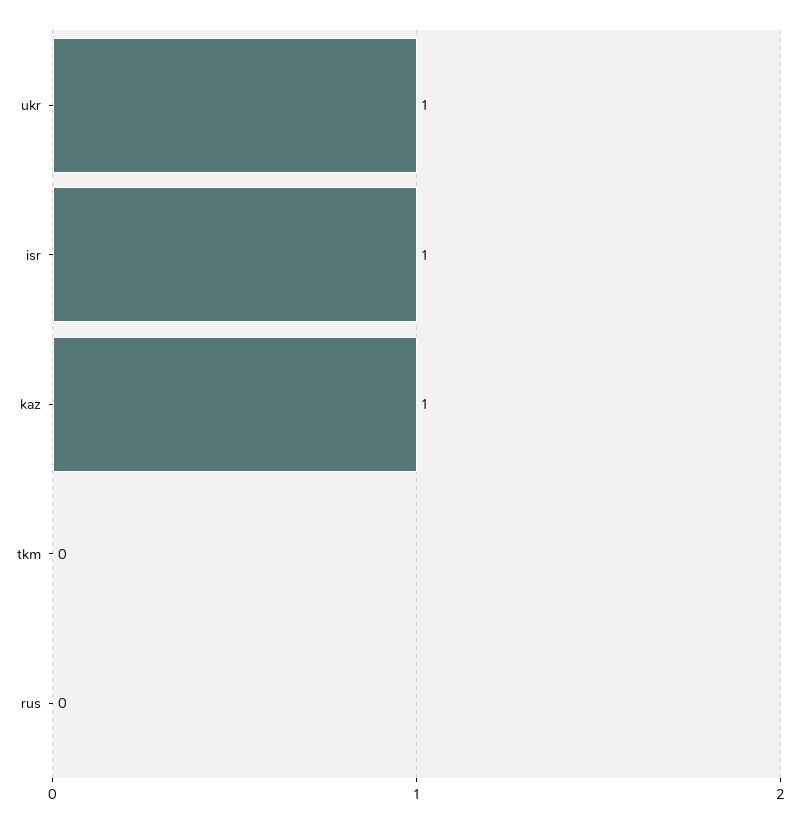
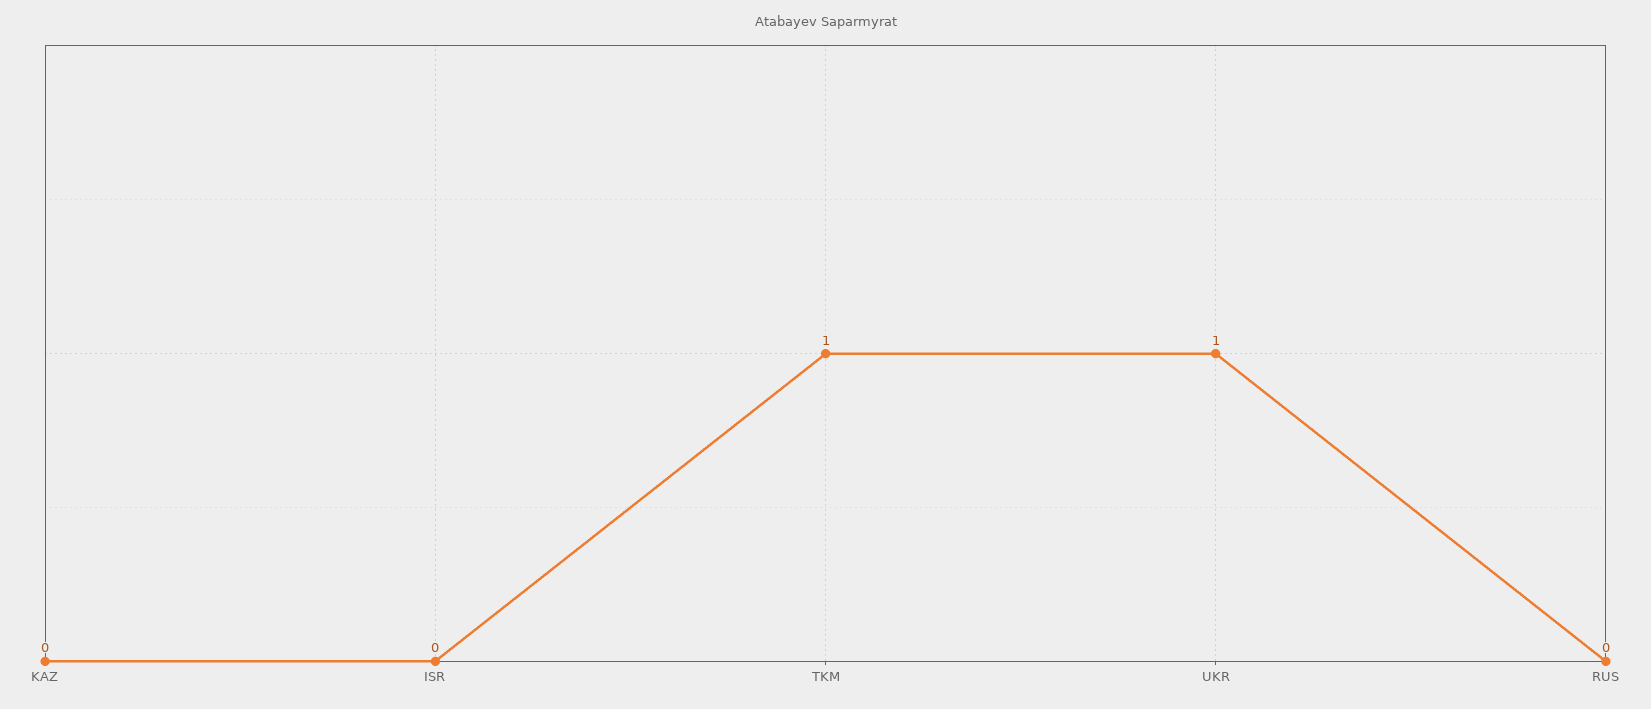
  {
    "ukr": 1,
-   "isr": 1,
+   "isr": 0,
-   "kaz": 1,
+   "kaz": 0,
-   "tkm": 0,
+   "tkm": 1,
    "rus": 0
  }

